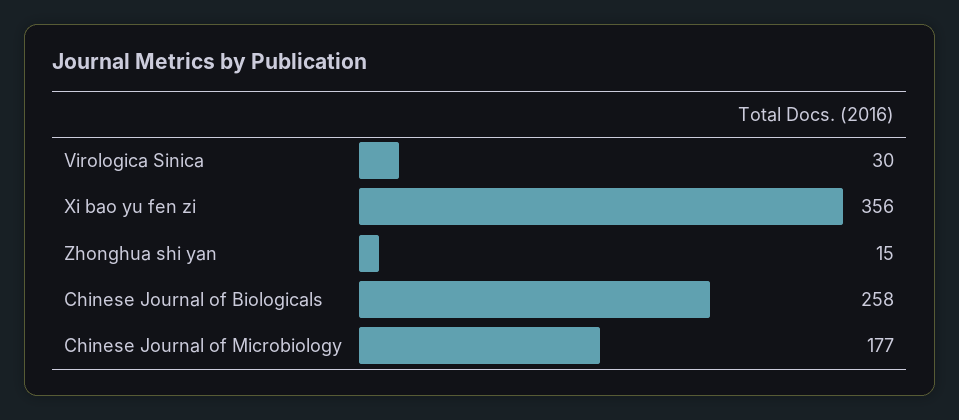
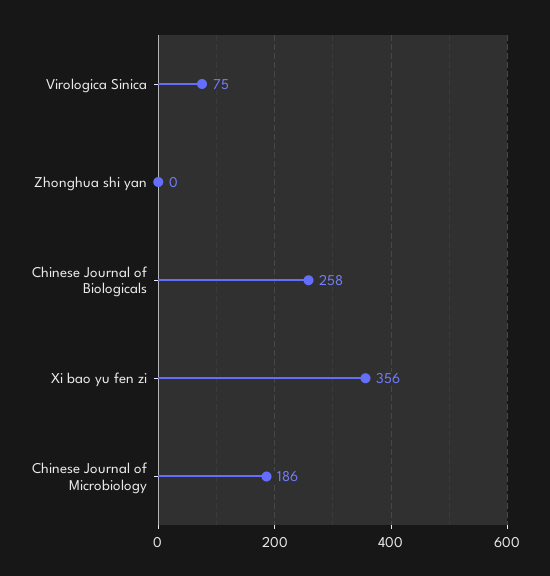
  {
-   "Virologica Sinica": 30,
+   "Virologica Sinica": 75,
    "Xi bao yu fen zi": 356,
-   "Zhonghua shi yan": 15,
+   "Zhonghua shi yan": 0,
    "Chinese Journal of Biologicals": 258,
-   "Chinese Journal of Microbiology": 177
+   "Chinese Journal of Microbiology": 186
  }

